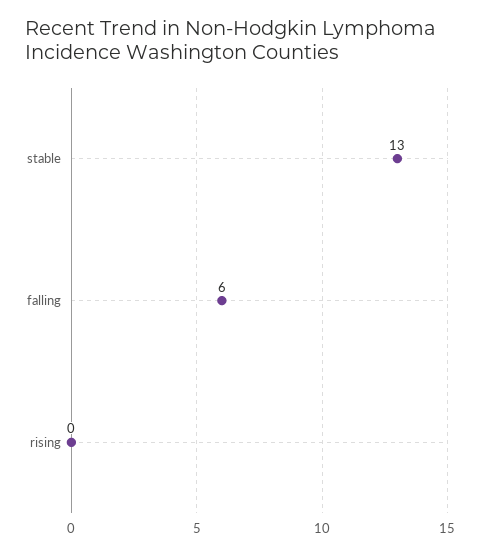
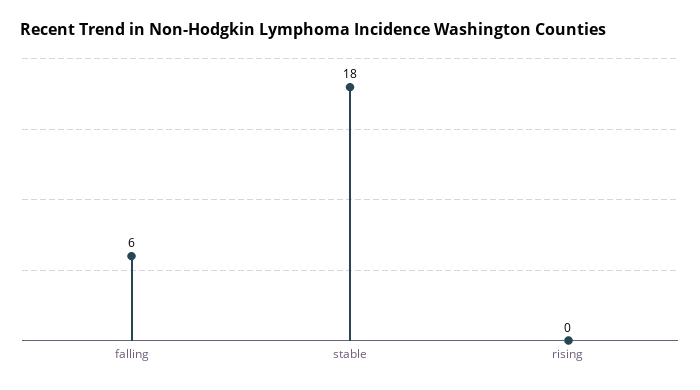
  {
-   "stable": 13,
+   "stable": 18,
    "falling": 6,
    "rising": 0
  }

